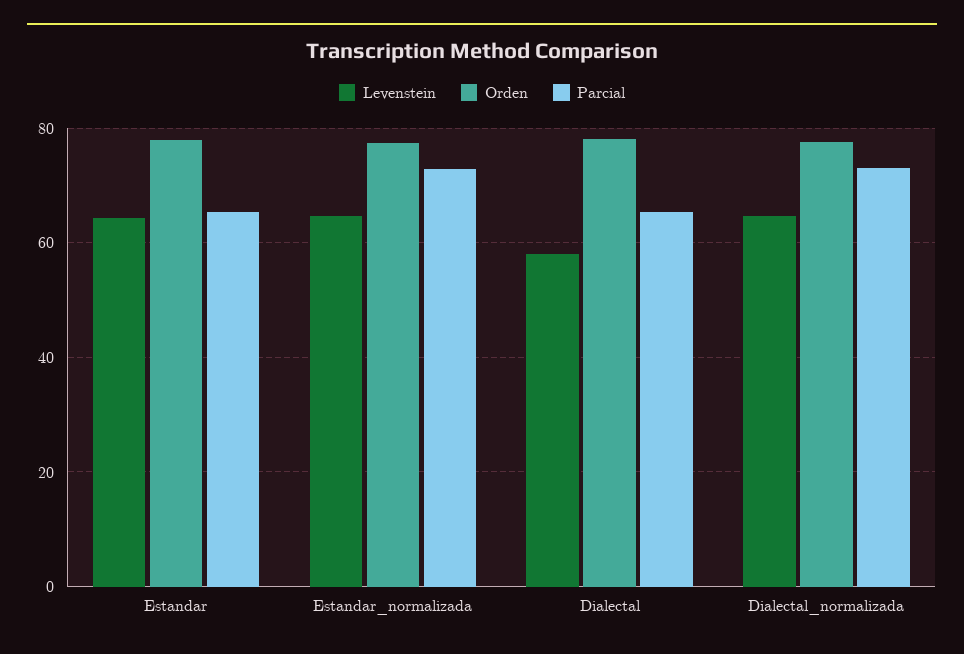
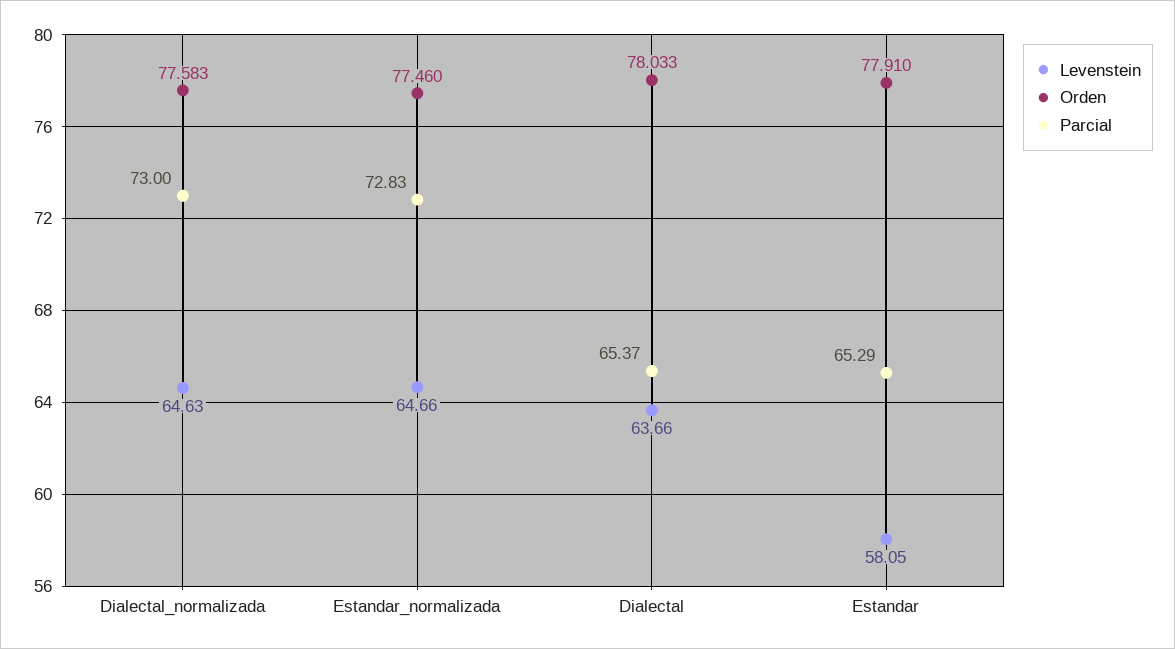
  {
    "Levenstein": {
-     "Estandar": 64,
+     "Estandar": 58.05,
      "Estandar_normalizada": 64.66,
-     "Dialectal": 58,
+     "Dialectal": 63.66,
      "Dialectal_normalizada": 64.63
    },
    "Orden": {
      "Estandar": 77.91,
      "Estandar_normalizada": 77.46,
      "Dialectal": 78.033,
      "Dialectal_normalizada": 77.583
    },
    "Parcial": {
      "Estandar": 65.29,
      "Estandar_normalizada": 72.83,
      "Dialectal": 65.37,
      "Dialectal_normalizada": 73
    }
  }

